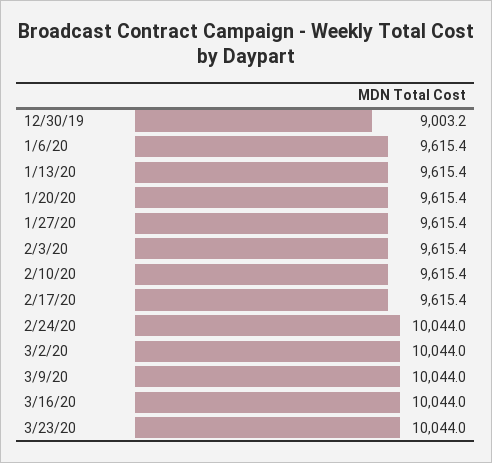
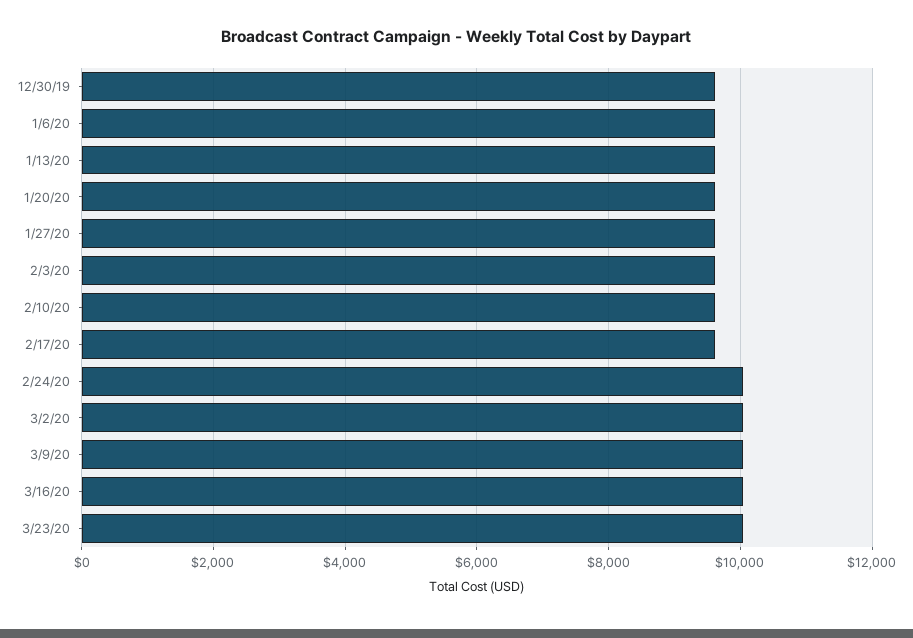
  {
-   "12/30/19": 9003.2,
+   "12/30/19": 9600,
    "1/6/20": 9615.4,
    "1/13/20": 9615.4,
    "1/20/20": 9615.4,
    "1/27/20": 9615.4,
    "2/3/20": 9615.4,
    "2/10/20": 9615.4,
    "2/17/20": 9615.4,
    "2/24/20": 10044,
    "3/2/20": 10044,
    "3/9/20": 10044,
    "3/16/20": 10044,
    "3/23/20": 10044
  }

